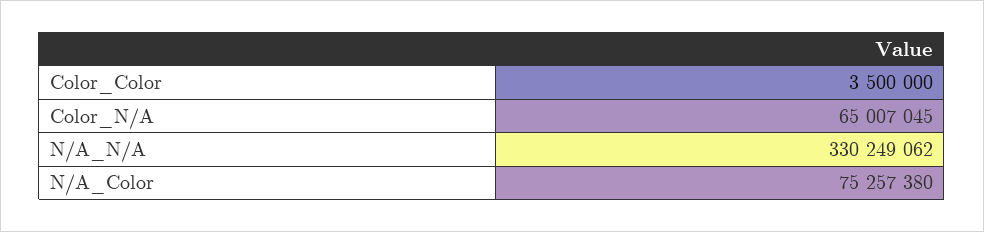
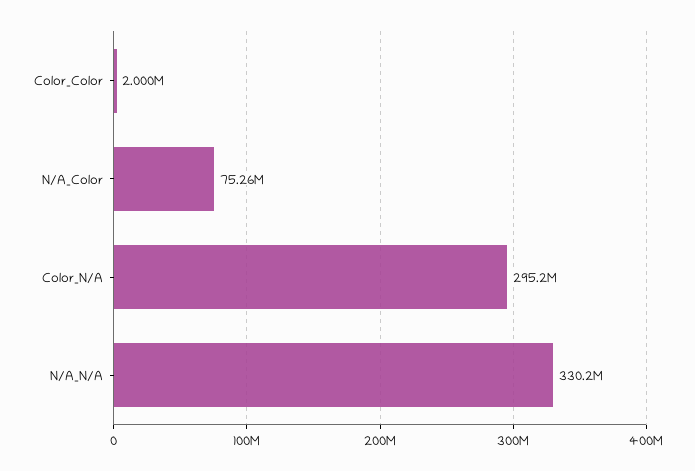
  {
-   "Color_Color": 3500000,
+   "Color_Color": 2000000,
-   "Color_N/A": 65007045,
+   "Color_N/A": 295200000,
    "N/A_N/A": 330249062,
    "N/A_Color": 75257380
  }

